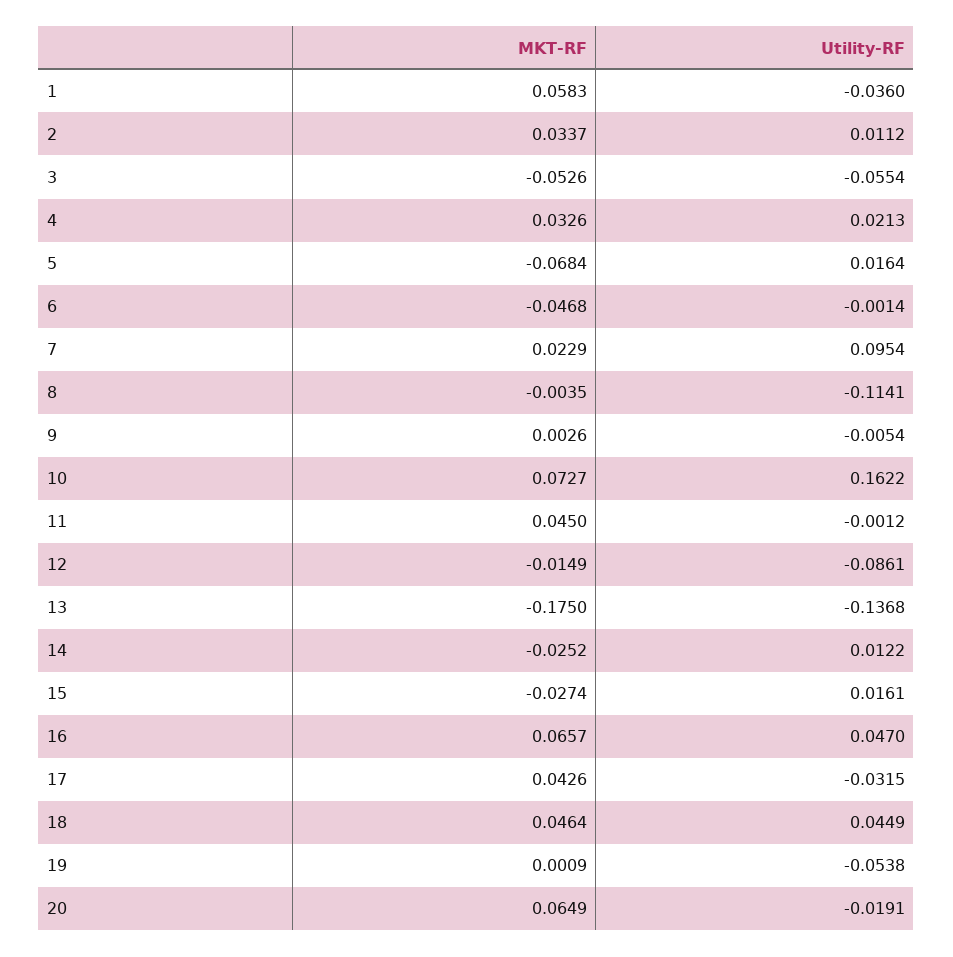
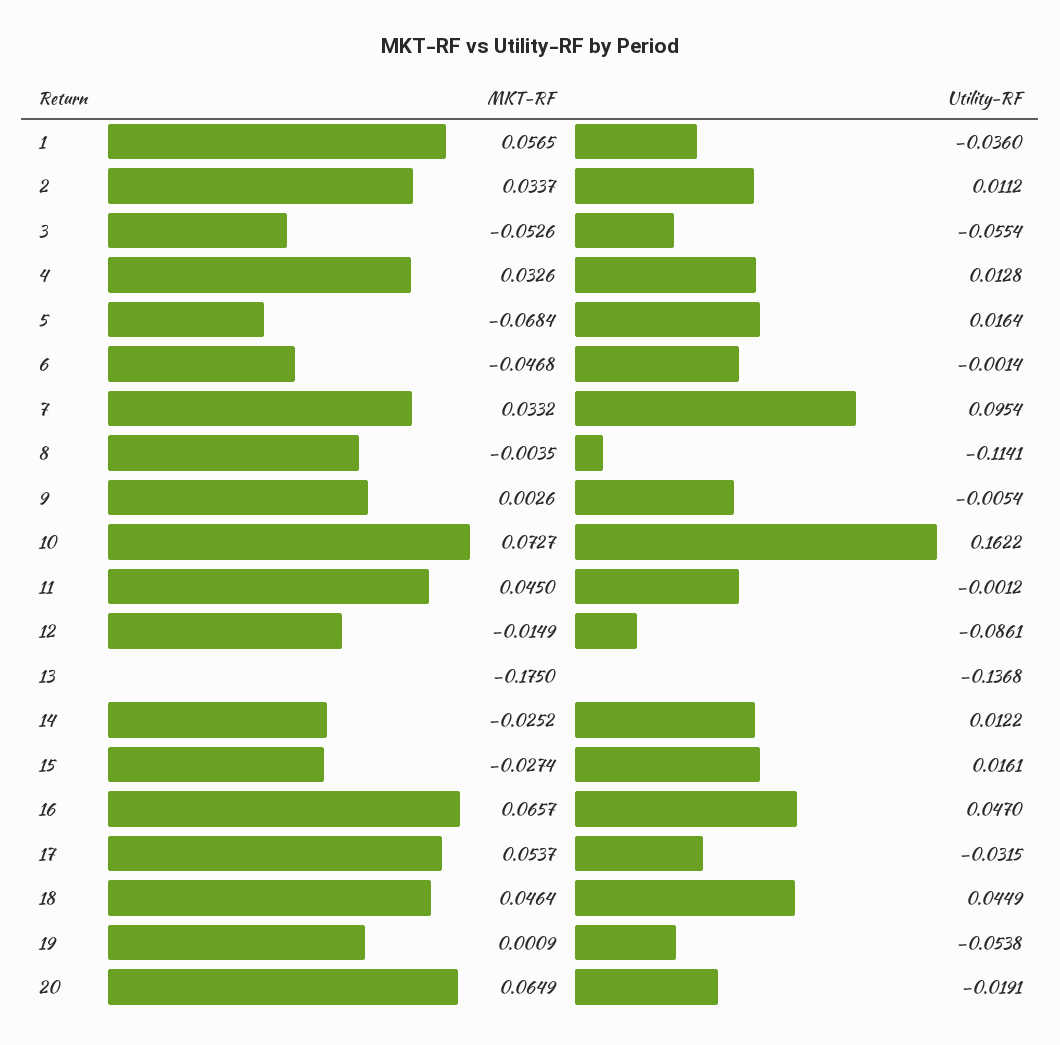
  {
    "MKT-RF": {
-     "1": 0.0583,
+     "1": 0.0565,
      "2": 0.0337,
      "3": -0.0526,
      "4": 0.0326,
      "5": -0.0684,
      "6": -0.0468,
-     "7": 0.0229,
+     "7": 0.0332,
      "8": -0.0035,
      "9": 0.0026,
      "10": 0.0727,
      "11": 0.045,
      "12": -0.0149,
      "13": -0.175,
      "14": -0.0252,
      "15": -0.0274,
      "16": 0.0657,
-     "17": 0.0426,
+     "17": 0.0537,
      "18": 0.0464,
      "19": 0.0009,
      "20": 0.0649
    },
    "Utility-RF": {
      "1": -0.036,
      "2": 0.0112,
      "3": -0.0554,
-     "4": 0.0213,
+     "4": 0.0128,
      "5": 0.0164,
      "6": -0.0014,
      "7": 0.0954,
      "8": -0.1141,
      "9": -0.0054,
      "10": 0.1622,
      "11": -0.0012,
      "12": -0.0861,
      "13": -0.1368,
      "14": 0.0122,
      "15": 0.0161,
      "16": 0.047,
      "17": -0.0315,
      "18": 0.0449,
      "19": -0.0538,
      "20": -0.0191
    }
  }

